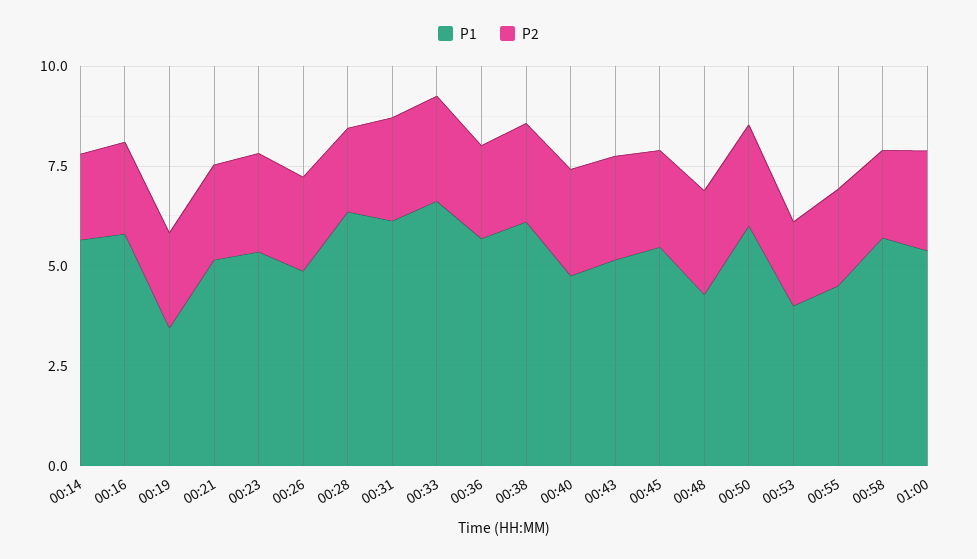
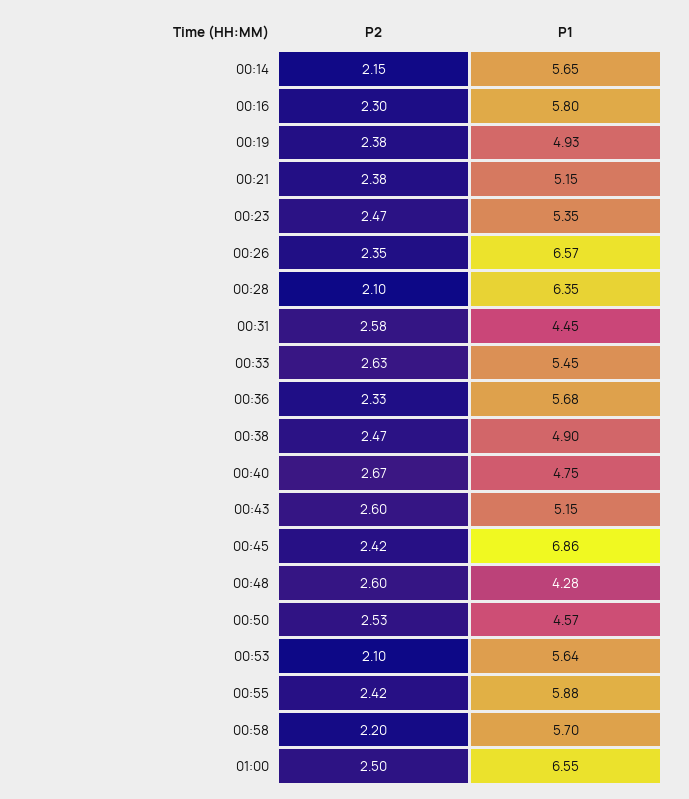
  {
    "P1": {
      "00:14": 5.65,
      "00:16": 5.8,
-     "00:19": 3.5,
+     "00:19": 4.93,
      "00:21": 5.15,
      "00:23": 5.35,
-     "00:26": 5,
+     "00:26": 6.57,
      "00:28": 6.35,
-     "00:31": 6,
+     "00:31": 4.45,
-     "00:33": 6.5,
+     "00:33": 5.45,
      "00:36": 5.68,
-     "00:38": 6,
+     "00:38": 4.9,
      "00:40": 4.75,
      "00:43": 5.15,
-     "00:45": 5.5,
+     "00:45": 6.86,
      "00:48": 4.28,
-     "00:50": 6,
+     "00:50": 4.57,
-     "00:53": 4,
+     "00:53": 5.64,
-     "00:55": 4.5,
+     "00:55": 5.88,
      "00:58": 5.7,
-     "01:00": 5.5
+     "01:00": 6.55
    },
    "P2": {
      "00:14": 2.15,
      "00:16": 2.3,
      "00:19": 2.38,
      "00:21": 2.38,
      "00:23": 2.47,
      "00:26": 2.35,
      "00:28": 2.1,
      "00:31": 2.58,
      "00:33": 2.63,
      "00:36": 2.33,
      "00:38": 2.47,
      "00:40": 2.67,
      "00:43": 2.6,
      "00:45": 2.42,
      "00:48": 2.6,
      "00:50": 2.53,
      "00:53": 2.1,
      "00:55": 2.42,
      "00:58": 2.2,
      "01:00": 2.5
    }
  }

